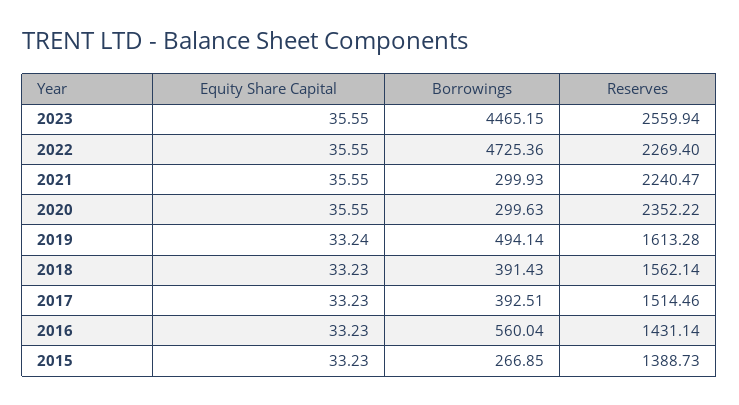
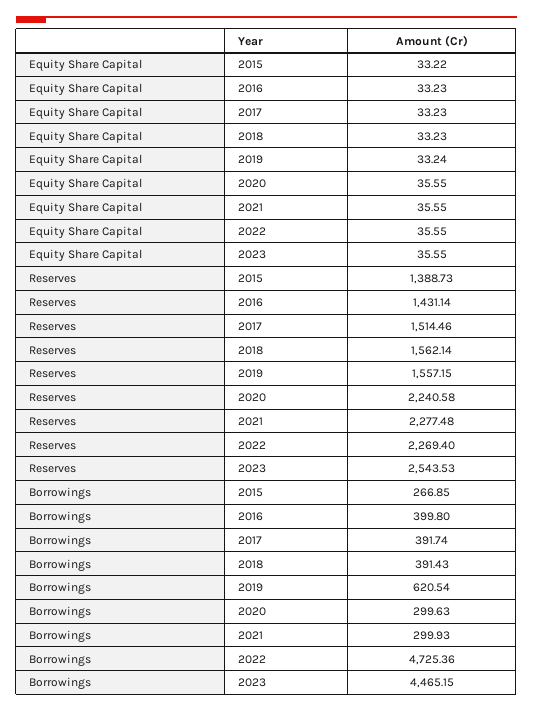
  {
    "Equity Share Capital": {
      "2023": 35.55,
      "2022": 35.55,
      "2021": 35.55,
      "2020": 35.55,
      "2019": 33.24,
      "2018": 33.23,
      "2017": 33.23,
      "2016": 33.23,
-     "2015": 33.23
+     "2015": 33.22
    },
    "Borrowings": {
      "2023": 4465.15,
      "2022": 4725.36,
      "2021": 299.93,
      "2020": 299.63,
-     "2019": 494.14,
+     "2019": 620.54,
      "2018": 391.43,
-     "2017": 392.51,
+     "2017": 391.74,
-     "2016": 560.04,
+     "2016": 399.8,
      "2015": 266.85
    },
    "Reserves": {
-     "2023": 2559.94,
+     "2023": 2543.53,
      "2022": 2269.4,
-     "2021": 2240.47,
+     "2021": 2277.48,
-     "2020": 2352.22,
+     "2020": 2240.58,
-     "2019": 1613.28,
+     "2019": 1557.15,
      "2018": 1562.14,
      "2017": 1514.46,
      "2016": 1431.14,
      "2015": 1388.73
    }
  }

